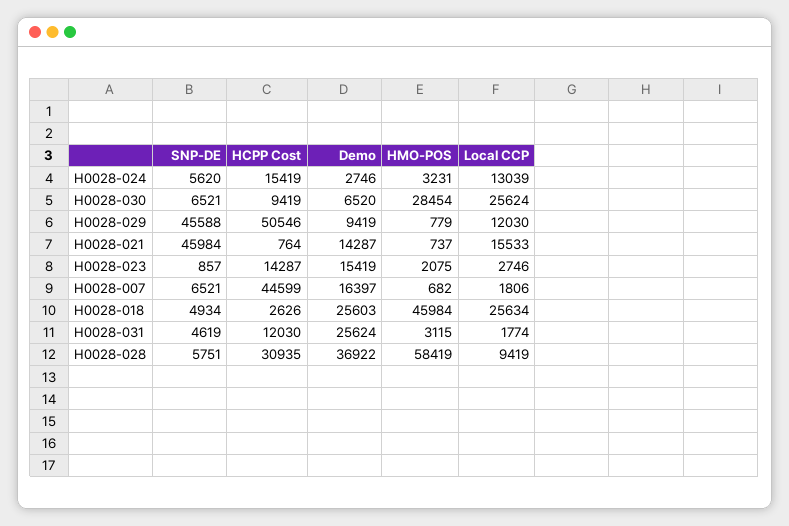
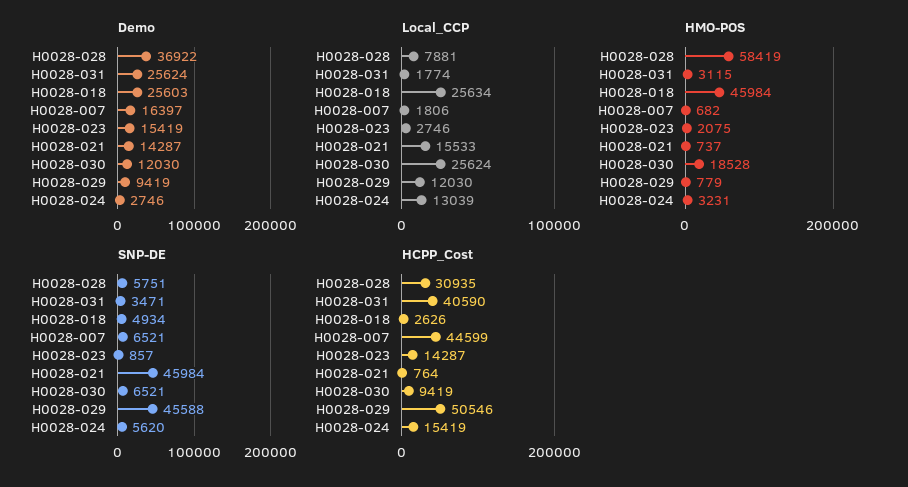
  {
    "SNP-DE": {
      "H0028-024": 5620,
      "H0028-030": 6521,
      "H0028-029": 45588,
      "H0028-021": 45984,
      "H0028-023": 857,
      "H0028-007": 6521,
      "H0028-018": 4934,
-     "H0028-031": 4619,
+     "H0028-031": 3471,
      "H0028-028": 5751
    },
    "HCPP Cost": {
      "H0028-024": 15419,
      "H0028-030": 9419,
      "H0028-029": 50546,
      "H0028-021": 764,
      "H0028-023": 14287,
      "H0028-007": 44599,
      "H0028-018": 2626,
-     "H0028-031": 12030,
+     "H0028-031": 40590,
      "H0028-028": 30935
    },
    "Demo": {
      "H0028-024": 2746,
-     "H0028-030": 6520,
+     "H0028-030": 12030,
      "H0028-029": 9419,
      "H0028-021": 14287,
      "H0028-023": 15419,
      "H0028-007": 16397,
      "H0028-018": 25603,
      "H0028-031": 25624,
      "H0028-028": 36922
    },
    "HMO-POS": {
      "H0028-024": 3231,
-     "H0028-030": 28454,
+     "H0028-030": 18528,
      "H0028-029": 779,
      "H0028-021": 737,
      "H0028-023": 2075,
      "H0028-007": 682,
      "H0028-018": 45984,
      "H0028-031": 3115,
      "H0028-028": 58419
    },
    "Local CCP": {
      "H0028-024": 13039,
      "H0028-030": 25624,
      "H0028-029": 12030,
      "H0028-021": 15533,
      "H0028-023": 2746,
      "H0028-007": 1806,
      "H0028-018": 25634,
      "H0028-031": 1774,
-     "H0028-028": 9419
+     "H0028-028": 7881
    }
  }

